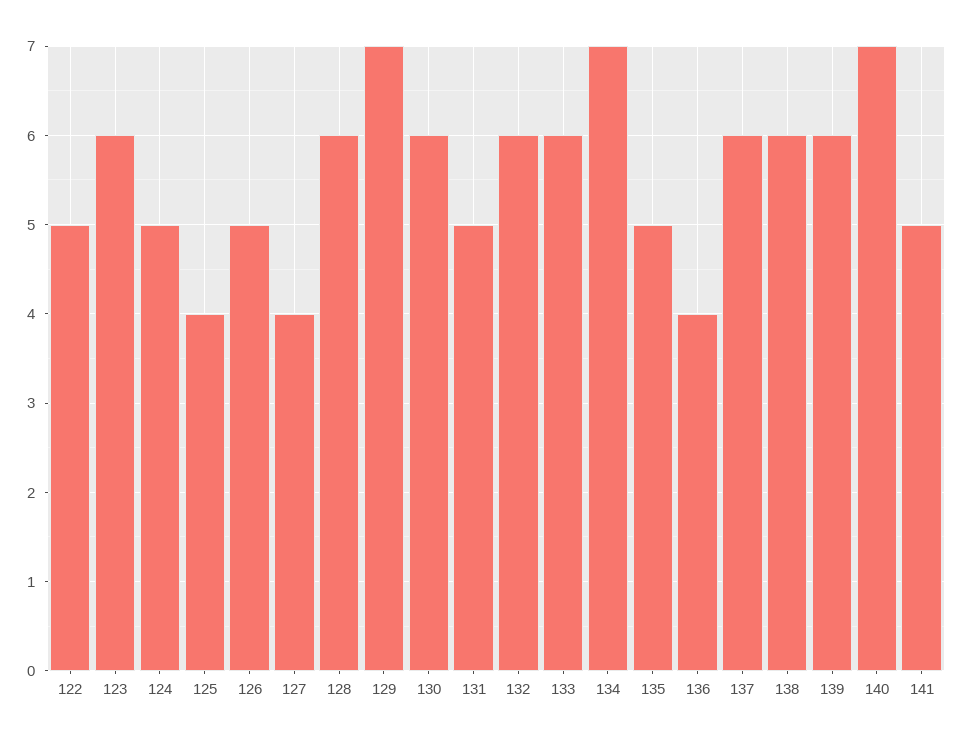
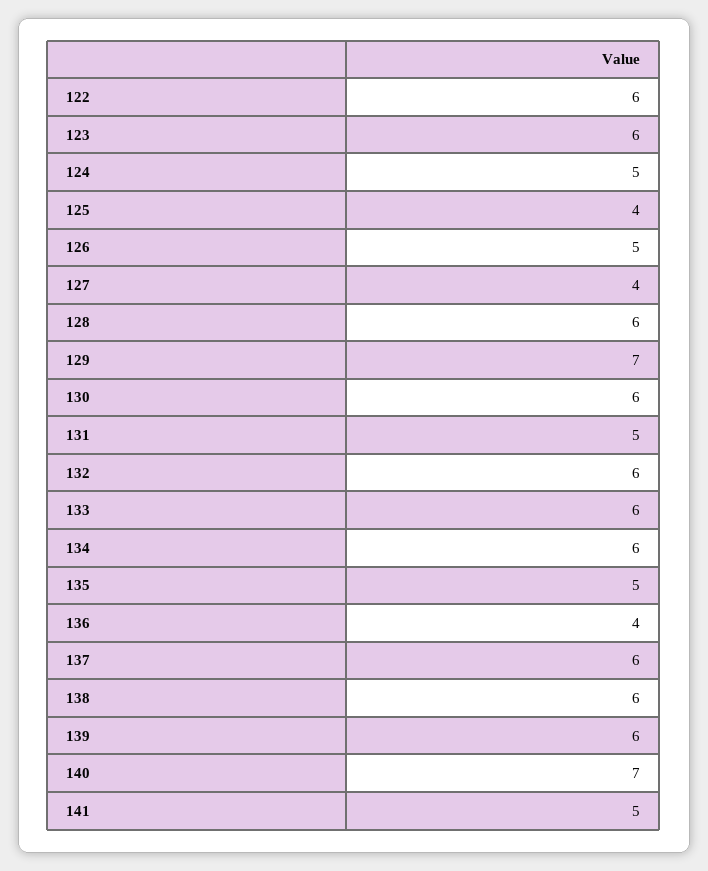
  {
-   "122": 5,
+   "122": 6,
    "123": 6,
    "124": 5,
    "125": 4,
    "126": 5,
    "127": 4,
    "128": 6,
    "129": 7,
    "130": 6,
    "131": 5,
    "132": 6,
    "133": 6,
-   "134": 7,
+   "134": 6,
    "135": 5,
    "136": 4,
    "137": 6,
    "138": 6,
    "139": 6,
    "140": 7,
    "141": 5
  }

